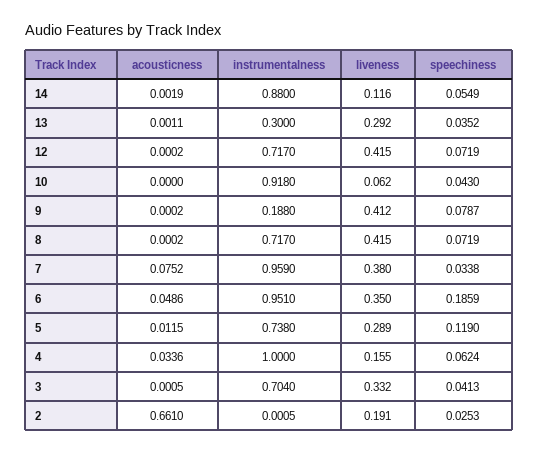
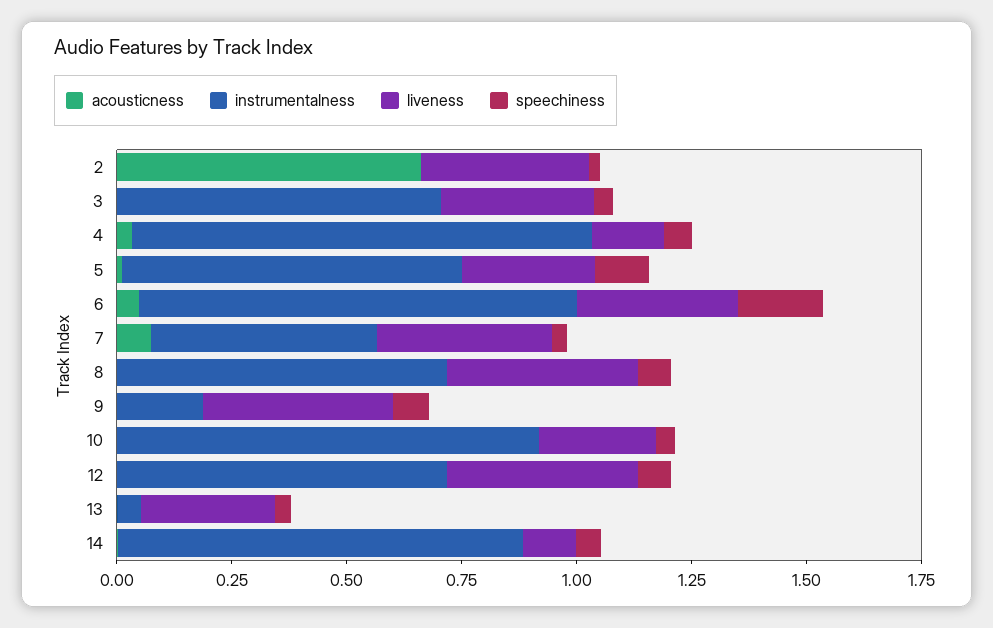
  {
    "acousticness": {
      "14": 0.0019,
      "13": 0.0011,
      "12": 0.0002,
      "10": 0,
      "9": 0.0002,
      "8": 0.0002,
      "7": 0.0752,
      "6": 0.0486,
      "5": 0.0115,
      "4": 0.0336,
      "3": 0.0005,
      "2": 0.661
    },
    "instrumentalness": {
      "14": 0.88,
-     "13": 0.3,
+     "13": 0.05,
      "12": 0.717,
      "10": 0.918,
      "9": 0.188,
      "8": 0.717,
-     "7": 0.959,
+     "7": 0.5,
      "6": 0.951,
      "5": 0.738,
      "4": 1,
      "3": 0.704,
      "2": 0.0005
    },
    "liveness": {
      "14": 0.116,
      "13": 0.292,
      "12": 0.415,
-     "10": 0.062,
+     "10": 0.25,
      "9": 0.412,
      "8": 0.415,
      "7": 0.38,
      "6": 0.35,
      "5": 0.289,
      "4": 0.155,
      "3": 0.332,
-     "2": 0.191
+     "2": 0.35
    },
    "speechiness": {
      "14": 0.0549,
      "13": 0.0352,
      "12": 0.0719,
      "10": 0.043,
      "9": 0.0787,
      "8": 0.0719,
      "7": 0.0338,
      "6": 0.1859,
      "5": 0.119,
      "4": 0.0624,
      "3": 0.0413,
      "2": 0.0253
    }
  }

